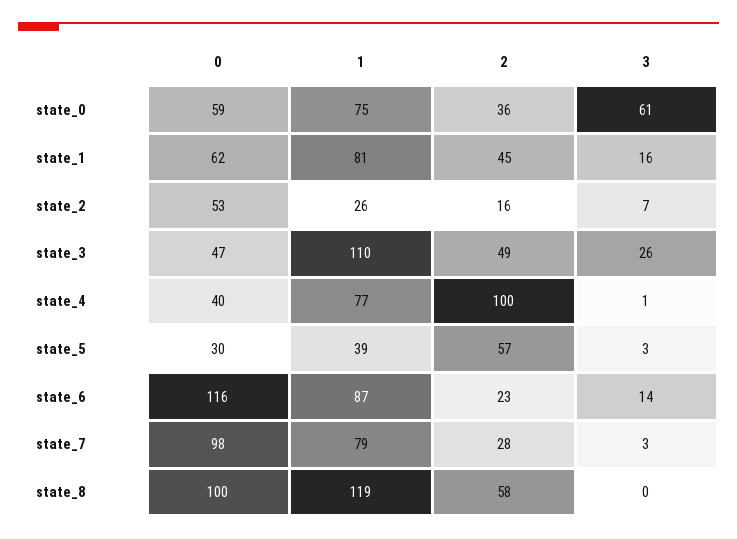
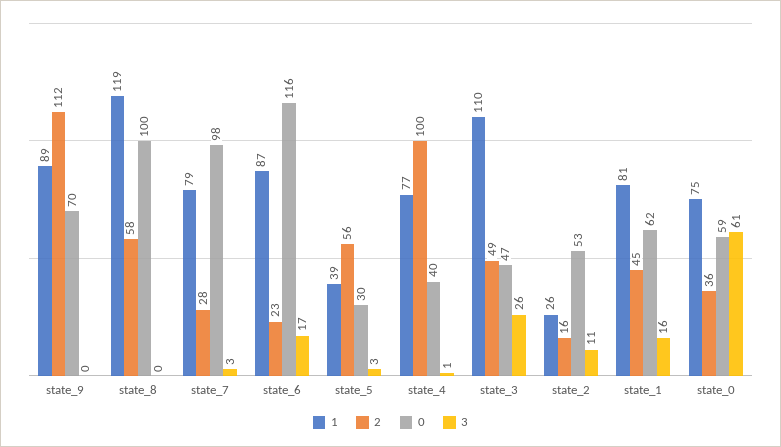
  {
    "0": {
      "state_0": 59,
      "state_1": 62,
      "state_2": 53,
      "state_3": 47,
      "state_4": 40,
      "state_5": 30,
      "state_6": 116,
      "state_7": 98,
-     "state_8": 100
+     "state_8": 100,
+     "state_9": 70
    },
    "1": {
      "state_0": 75,
      "state_1": 81,
      "state_2": 26,
      "state_3": 110,
      "state_4": 77,
      "state_5": 39,
      "state_6": 87,
      "state_7": 79,
-     "state_8": 119
+     "state_8": 119,
+     "state_9": 89
    },
    "2": {
      "state_0": 36,
      "state_1": 45,
      "state_2": 16,
      "state_3": 49,
      "state_4": 100,
-     "state_5": 57,
+     "state_5": 56,
      "state_6": 23,
      "state_7": 28,
-     "state_8": 58
+     "state_8": 58,
+     "state_9": 112
    },
    "3": {
      "state_0": 61,
      "state_1": 16,
-     "state_2": 7,
+     "state_2": 11,
      "state_3": 26,
      "state_4": 1,
      "state_5": 3,
-     "state_6": 14,
+     "state_6": 17,
      "state_7": 3,
-     "state_8": 0
+     "state_8": 0,
+     "state_9": 0
    }
  }

